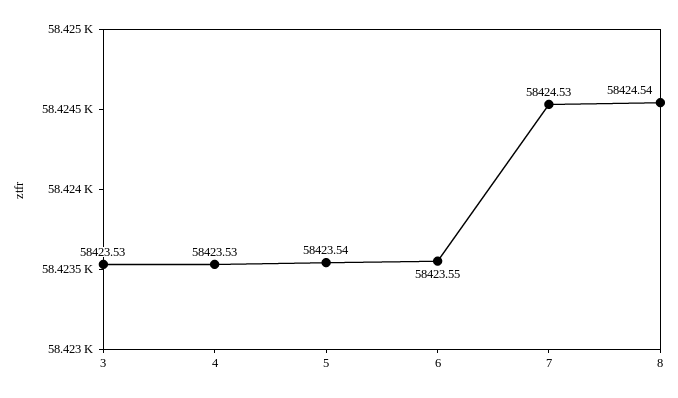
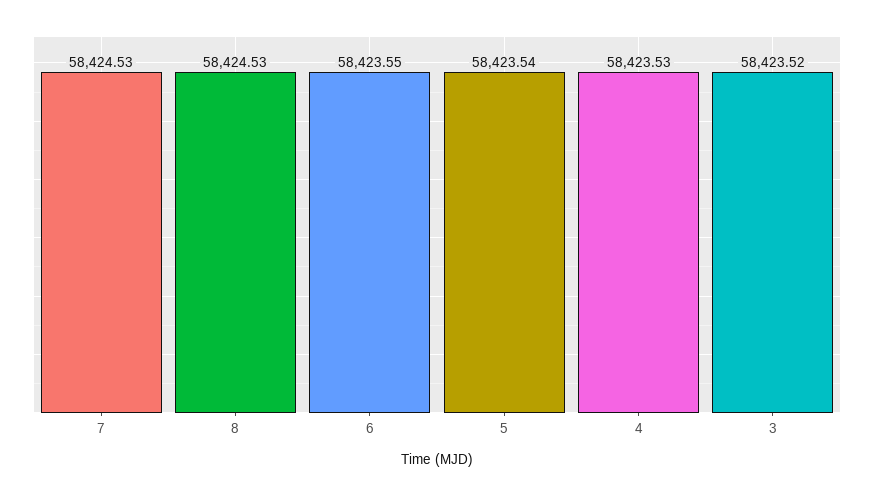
  {
-   "3": 58423.53,
+   "3": 58423.52,
    "4": 58423.53,
    "5": 58423.54,
    "6": 58423.55,
    "7": 58424.53,
-   "8": 58424.54
+   "8": 58424.53
  }

